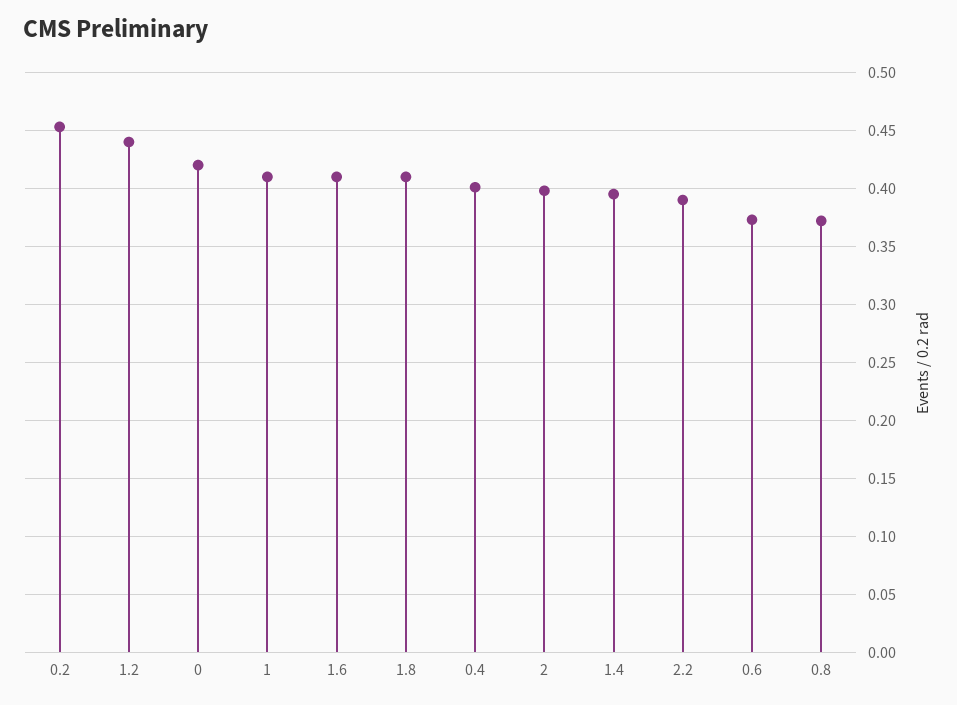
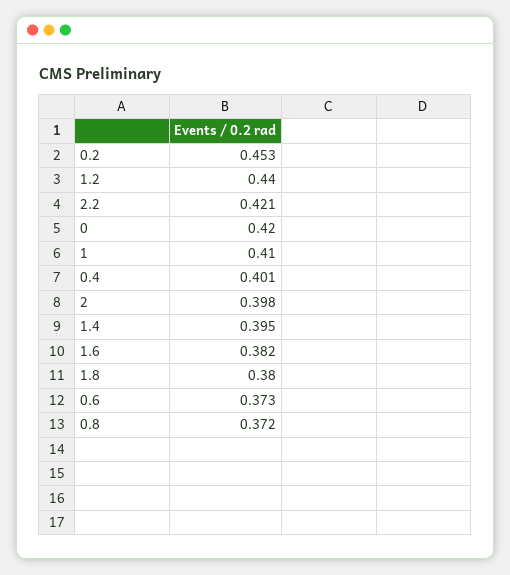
  {
    "0.2": 0.453,
    "1.2": 0.44,
    "0": 0.42,
    "1": 0.41,
-   "1.6": 0.41,
+   "1.6": 0.382,
-   "1.8": 0.41,
+   "1.8": 0.38,
    "0.4": 0.401,
    "2": 0.398,
    "1.4": 0.395,
-   "2.2": 0.39,
+   "2.2": 0.421,
    "0.6": 0.373,
    "0.8": 0.372
  }

